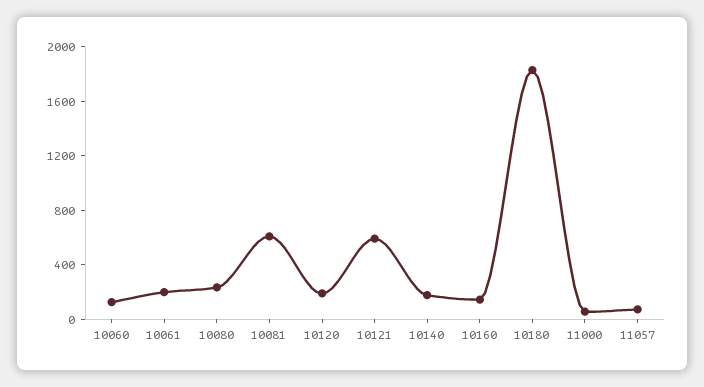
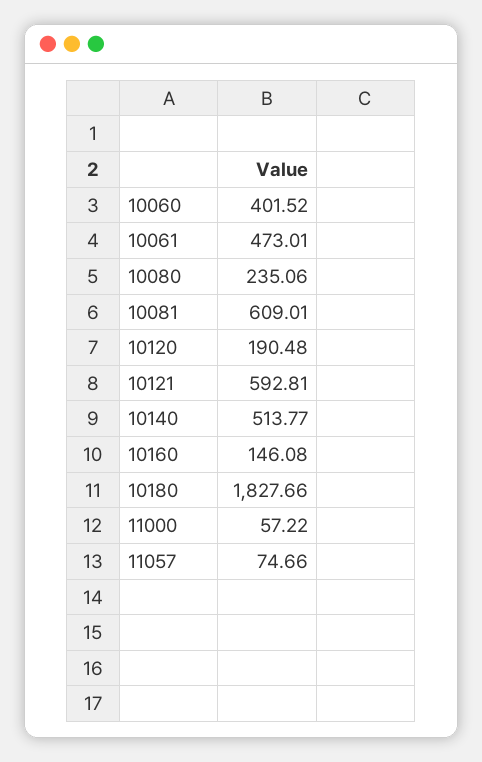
  {
-   "10060": 100,
+   "10060": 401.52,
-   "10061": 200,
+   "10061": 473.01,
    "10080": 235.06,
    "10081": 609.01,
    "10120": 190.48,
    "10121": 592.81,
-   "10140": 200,
+   "10140": 513.77,
    "10160": 146.08,
    "10180": 1827.66,
    "11000": 57.22,
    "11057": 74.66
  }

